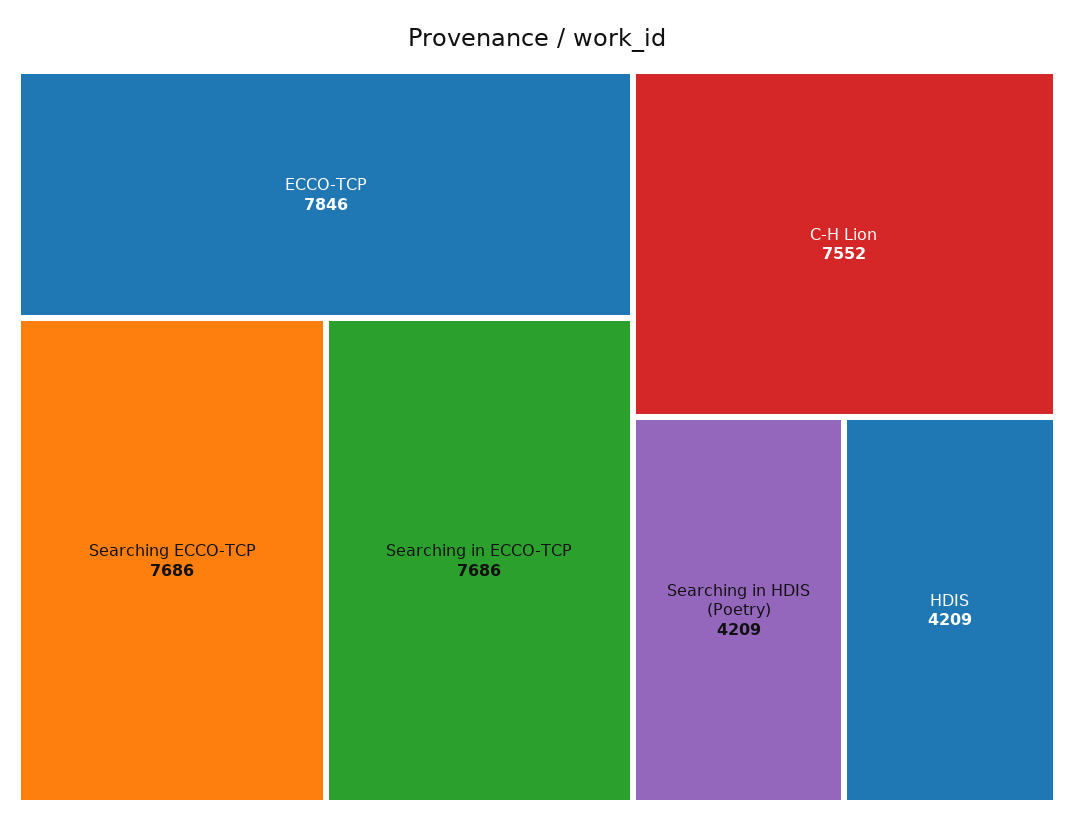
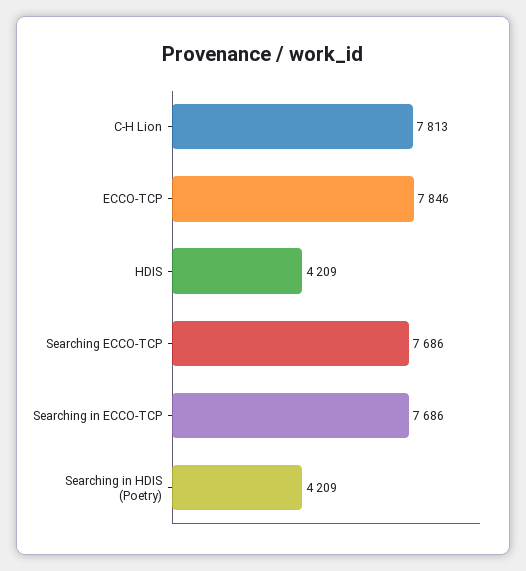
  {
    "ECCO-TCP": 7846,
    "Searching ECCO-TCP": 7686,
    "Searching in ECCO-TCP": 7686,
-   "C-H Lion": 7552,
+   "C-H Lion": 7813,
    "Searching in HDIS (Poetry)": 4209,
    "HDIS": 4209
  }

